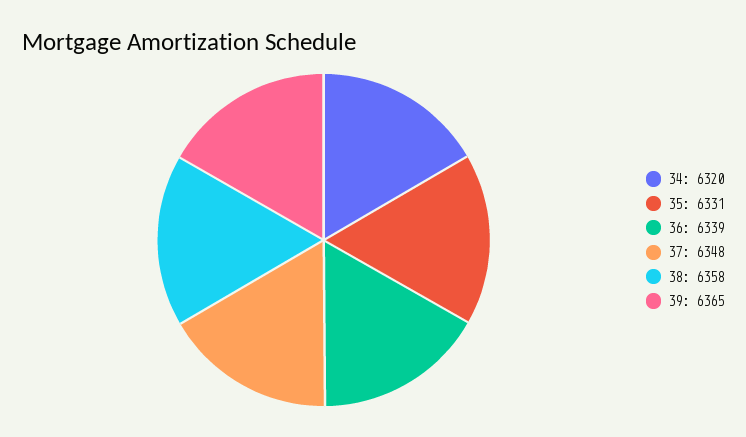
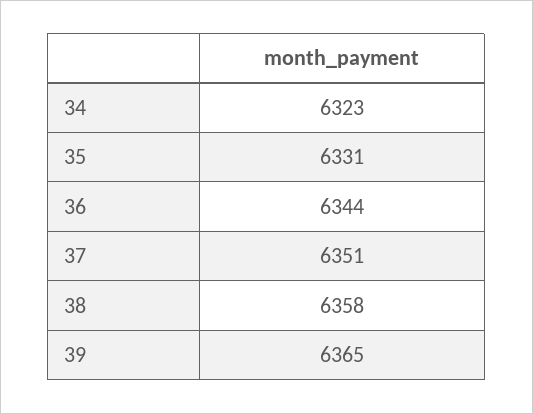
  {
-   "34": 6320,
+   "34": 6323,
    "35": 6331,
-   "36": 6339,
+   "36": 6344,
-   "37": 6348,
+   "37": 6351,
    "38": 6358,
    "39": 6365
  }

